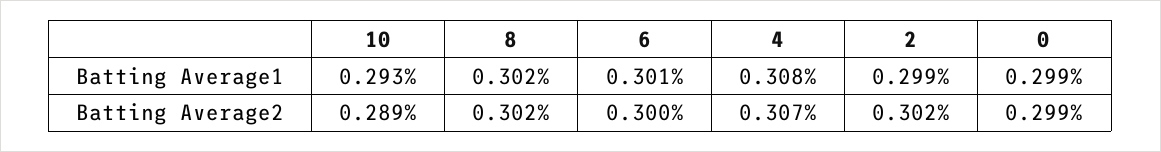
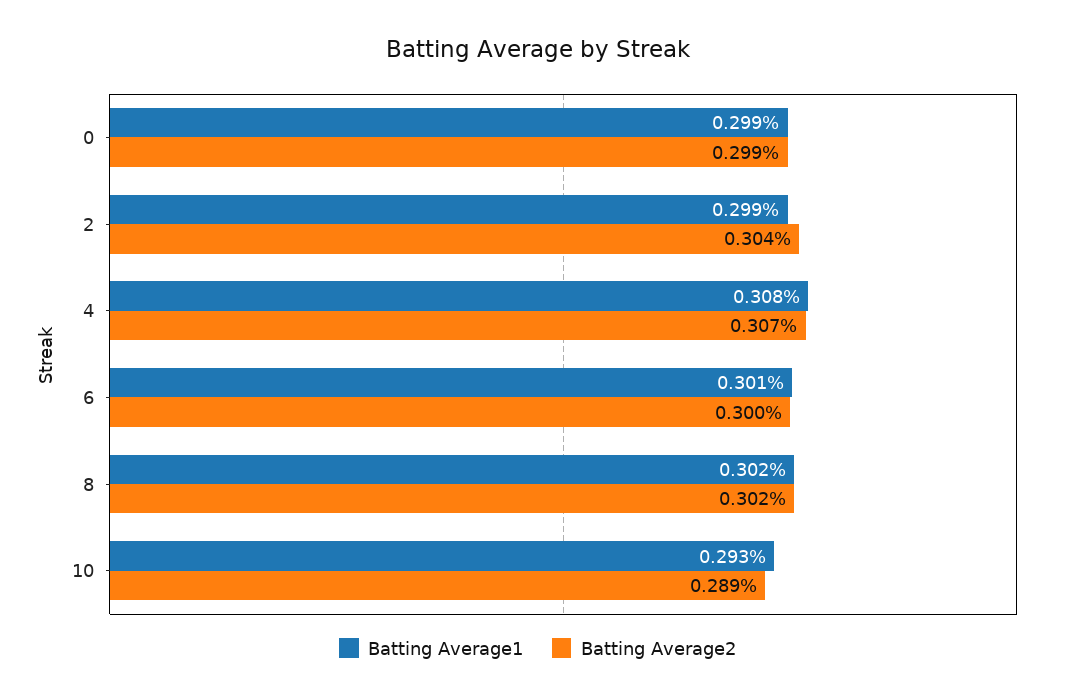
  {
    "Batting Average1": {
      "10": 0.293,
      "8": 0.302,
      "6": 0.301,
      "4": 0.308,
      "2": 0.299,
      "0": 0.299
    },
    "Batting Average2": {
      "10": 0.289,
      "8": 0.302,
      "6": 0.3,
      "4": 0.307,
-     "2": 0.302,
+     "2": 0.304,
      "0": 0.299
    }
  }

